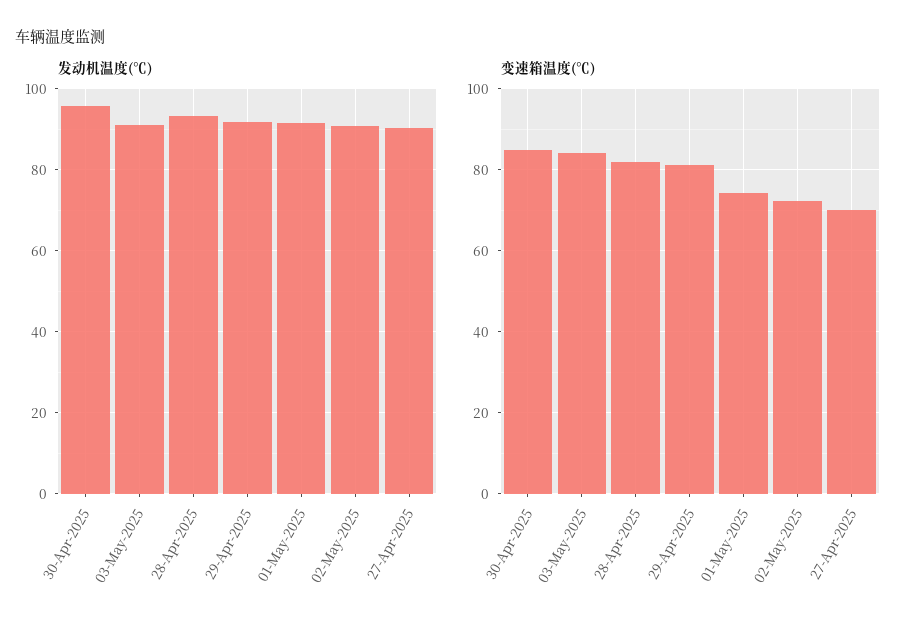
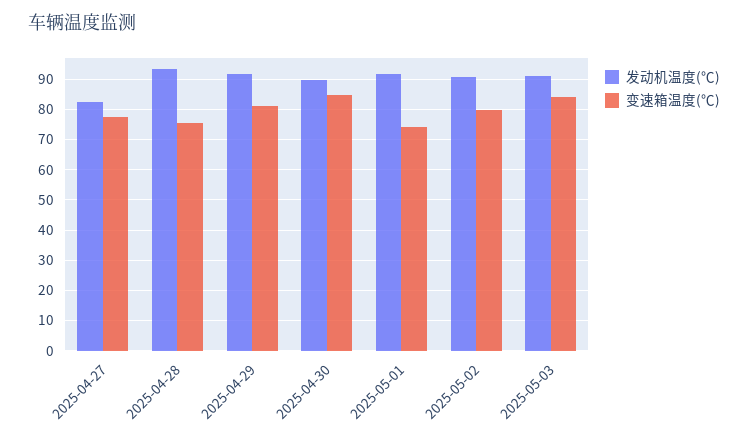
  {
    "发动机温度(℃)": {
-     "30-Apr-2025": 96,
+     "30-Apr-2025": 90,
      "03-May-2025": 92,
      "28-Apr-2025": 94,
      "29-Apr-2025": 92,
      "01-May-2025": 92,
      "02-May-2025": 90,
-     "27-Apr-2025": 90
+     "27-Apr-2025": 82
    },
    "变速箱温度(℃)": {
      "30-Apr-2025": 84,
      "03-May-2025": 84,
-     "28-Apr-2025": 82,
+     "28-Apr-2025": 76,
      "29-Apr-2025": 82,
      "01-May-2025": 74,
-     "02-May-2025": 72,
+     "02-May-2025": 80,
-     "27-Apr-2025": 70
+     "27-Apr-2025": 78
    }
  }

